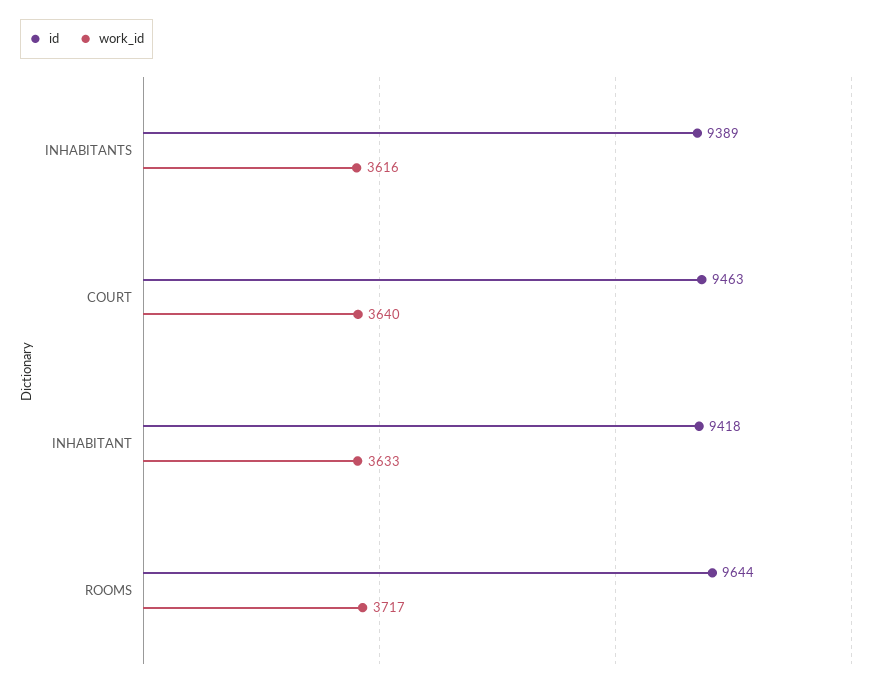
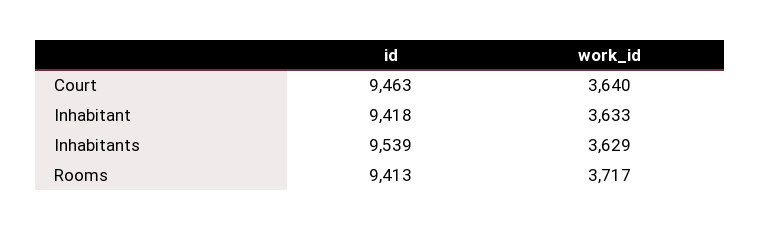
  {
    "id": {
-     "INHABITANTS": 9389,
+     "INHABITANTS": 9539,
      "COURT": 9463,
      "INHABITANT": 9418,
-     "ROOMS": 9644
+     "ROOMS": 9413
    },
    "work_id": {
-     "INHABITANTS": 3616,
+     "INHABITANTS": 3629,
      "COURT": 3640,
      "INHABITANT": 3633,
      "ROOMS": 3717
    }
  }

